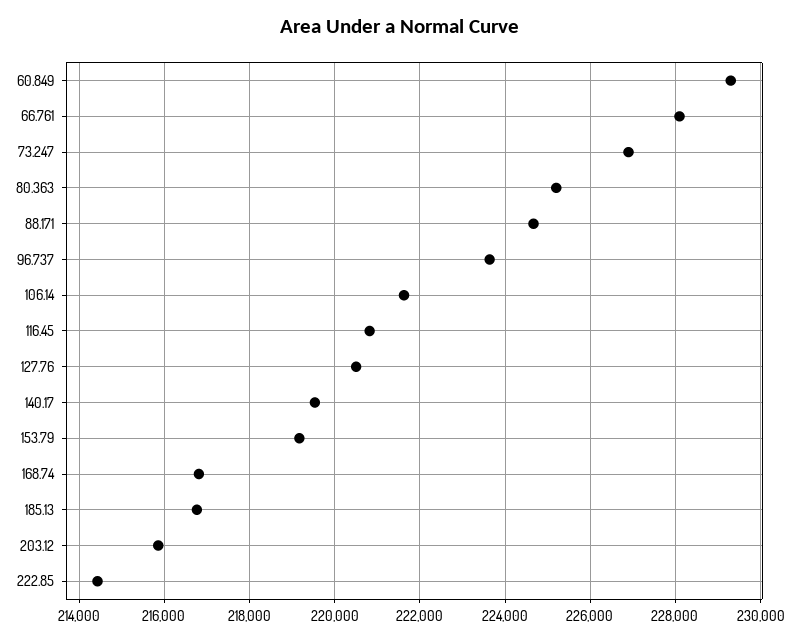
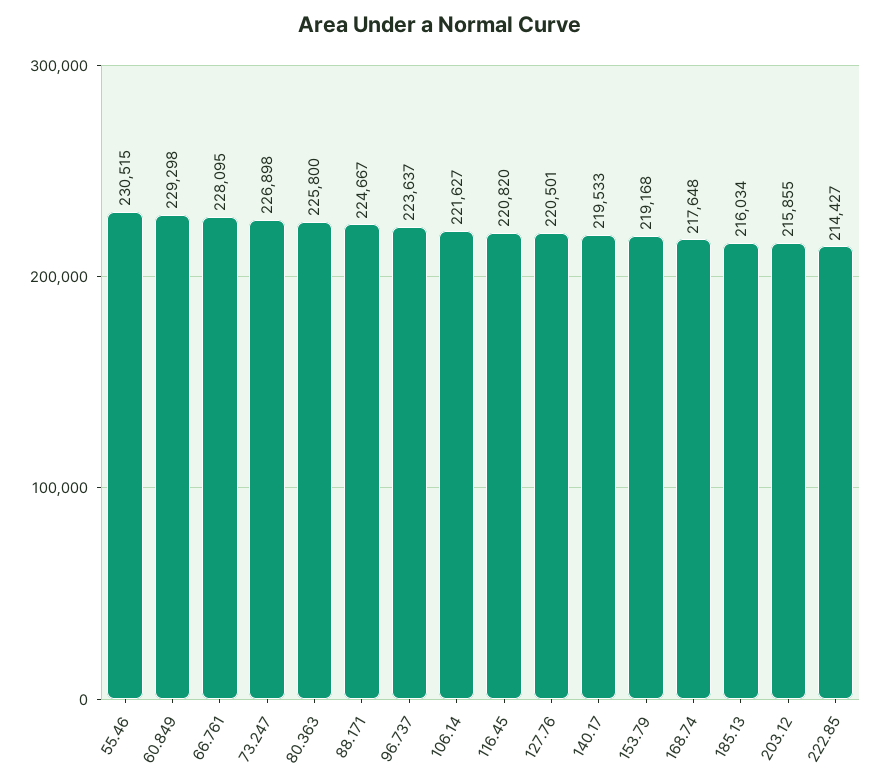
  {
    "60.849": 229298,
    "66.761": 228095,
    "73.247": 226898,
-   "80.363": 225200,
+   "80.363": 225800,
    "88.171": 224667,
    "96.737": 223637,
    "106.14": 221627,
    "116.45": 220820,
    "127.76": 220501,
    "140.17": 219533,
    "153.79": 219168,
-   "168.74": 216800,
+   "168.74": 217648,
-   "185.13": 216800,
+   "185.13": 216034,
    "203.12": 215855,
-   "222.85": 214427
+   "222.85": 214427,
+   "55.46": 230515
  }

